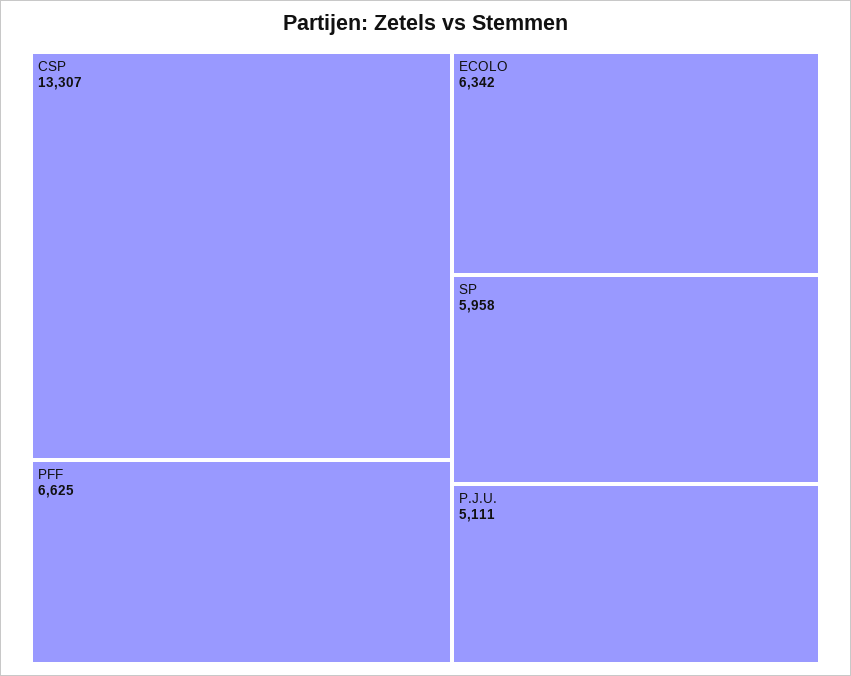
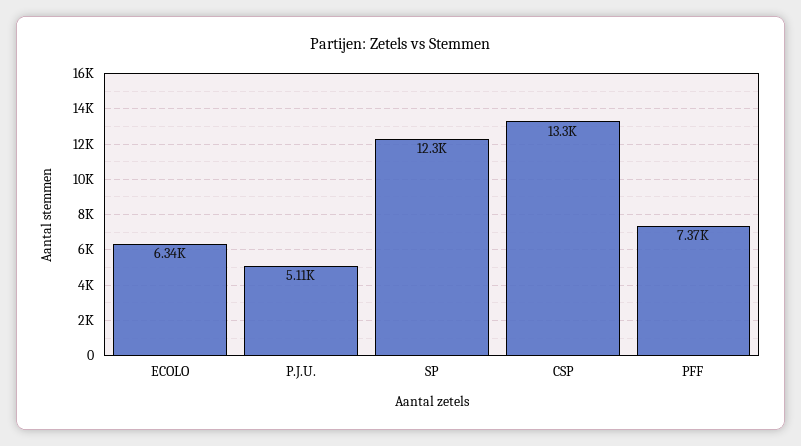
  {
    "CSP": 13307,
-   "PFF": 6625,
+   "PFF": 7370,
    "ECOLO": 6342,
-   "SP": 5958,
+   "SP": 12300,
    "P.J.U.": 5111
  }

